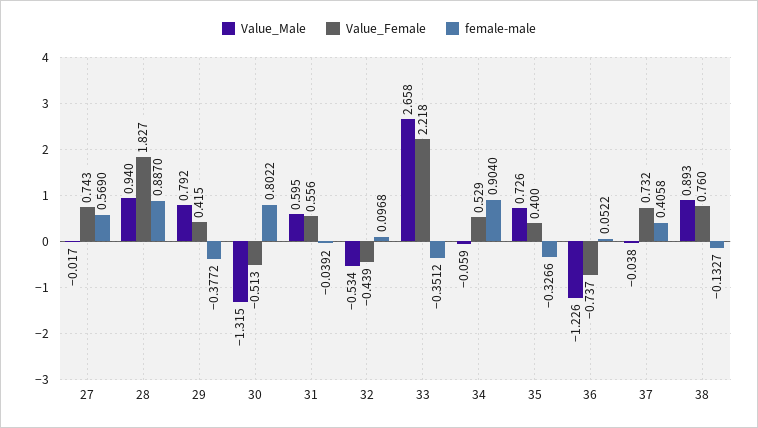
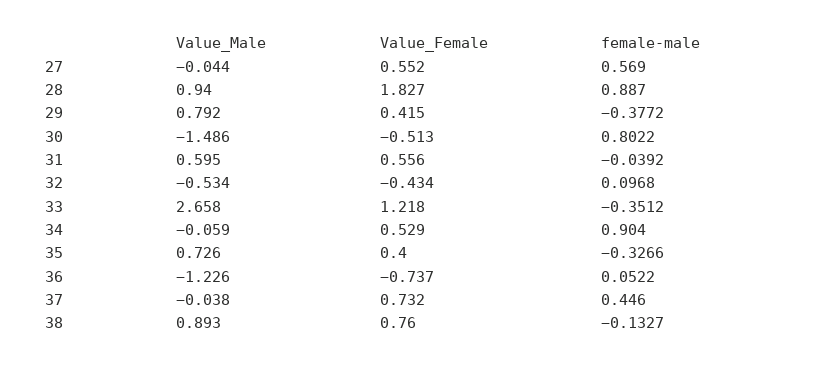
  {
    "Value_Male": {
-     "27": -0.017,
+     "27": -0.044,
      "28": 0.94,
      "29": 0.792,
-     "30": -1.315,
+     "30": -1.486,
      "31": 0.595,
      "32": -0.534,
      "33": 2.658,
      "34": -0.059,
      "35": 0.726,
      "36": -1.226,
      "37": -0.038,
      "38": 0.893
    },
    "Value_Female": {
-     "27": 0.743,
+     "27": 0.552,
      "28": 1.827,
      "29": 0.415,
      "30": -0.513,
      "31": 0.556,
-     "32": -0.439,
+     "32": -0.434,
-     "33": 2.218,
+     "33": 1.218,
      "34": 0.529,
      "35": 0.4,
      "36": -0.737,
      "37": 0.732,
      "38": 0.76
    },
    "female-male": {
      "27": 0.569,
      "28": 0.887,
      "29": -0.3772,
      "30": 0.8022,
      "31": -0.0392,
      "32": 0.0968,
      "33": -0.3512,
      "34": 0.904,
      "35": -0.3266,
      "36": 0.0522,
-     "37": 0.4058,
+     "37": 0.446,
      "38": -0.1327
    }
  }

